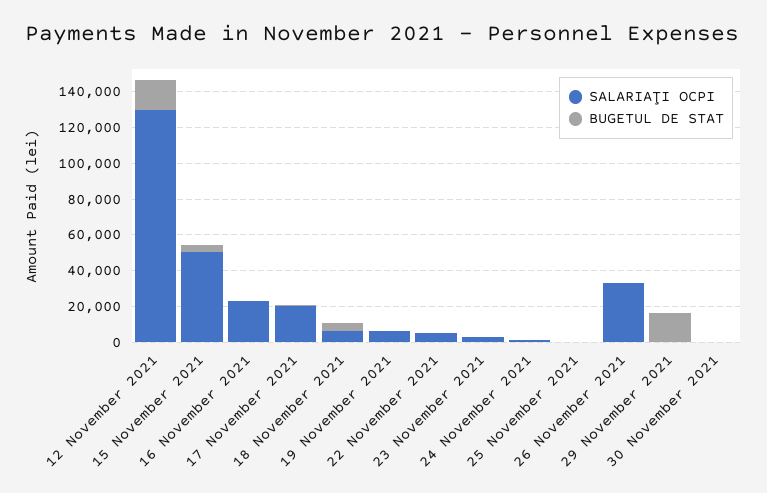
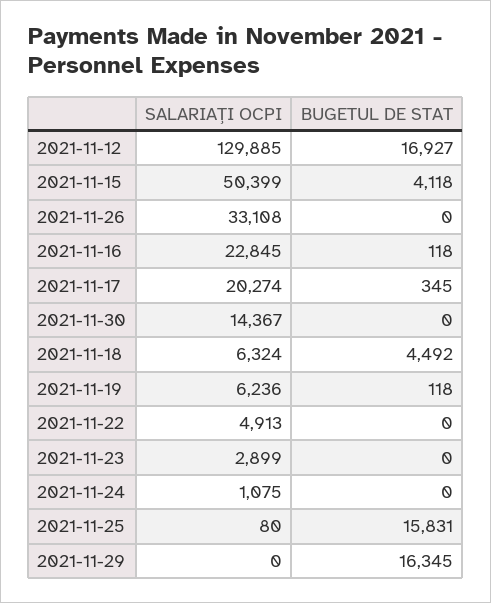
  {
    "SALARIAŢI OCPI": {
      "12 November 2021": 129885,
      "15 November 2021": 50399,
      "16 November 2021": 22845,
      "17 November 2021": 20274,
      "18 November 2021": 6324,
      "19 November 2021": 6236,
      "22 November 2021": 4913,
      "23 November 2021": 2899,
      "24 November 2021": 1075,
      "25 November 2021": 80,
      "26 November 2021": 33108,
      "29 November 2021": 0,
-     "30 November 2021": 0
+     "30 November 2021": 14367
    },
    "BUGETUL DE STAT": {
      "12 November 2021": 16927,
      "15 November 2021": 4118,
      "16 November 2021": 118,
      "17 November 2021": 345,
      "18 November 2021": 4492,
      "19 November 2021": 118,
      "22 November 2021": 0,
      "23 November 2021": 0,
      "24 November 2021": 0,
-     "25 November 2021": 0,
+     "25 November 2021": 15831,
      "26 November 2021": 0,
      "29 November 2021": 16345,
      "30 November 2021": 0
    }
  }

